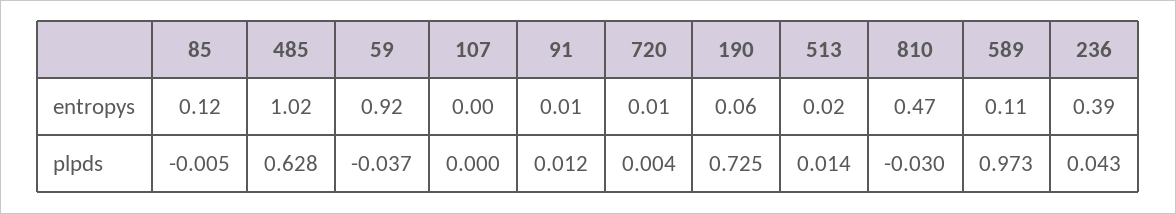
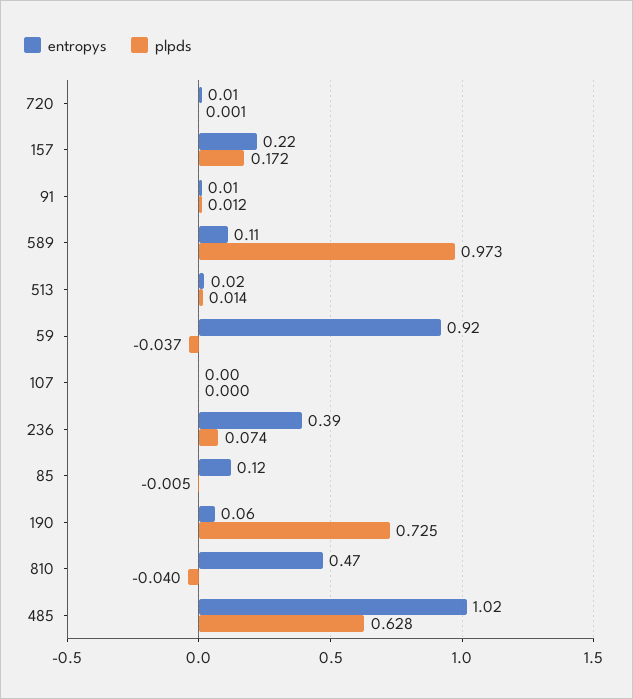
  {
    "entropys": {
      "85": 0.12,
      "485": 1.02,
      "59": 0.92,
      "107": 0,
      "91": 0.01,
      "720": 0.01,
      "190": 0.06,
      "513": 0.02,
      "810": 0.47,
      "589": 0.11,
-     "236": 0.39
+     "236": 0.39,
+     "157": 0.22
    },
    "plpds": {
      "85": -0.005,
      "485": 0.628,
      "59": -0.037,
      "107": 0,
      "91": 0.012,
-     "720": 0.004,
+     "720": 0.001,
      "190": 0.725,
      "513": 0.014,
-     "810": -0.03,
+     "810": -0.04,
      "589": 0.973,
-     "236": 0.043
+     "236": 0.074,
+     "157": 0.172
    }
  }

